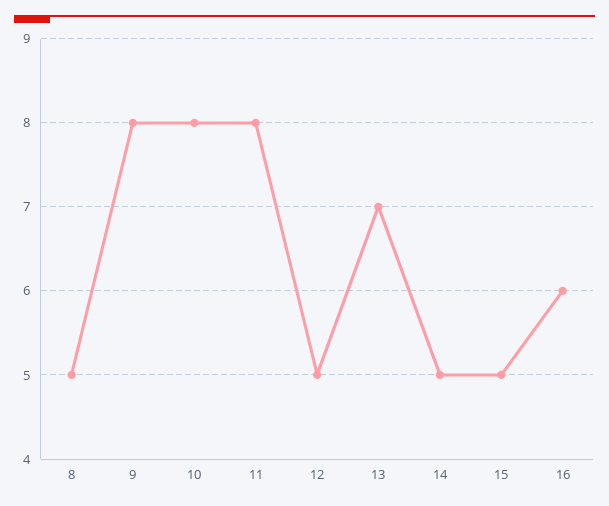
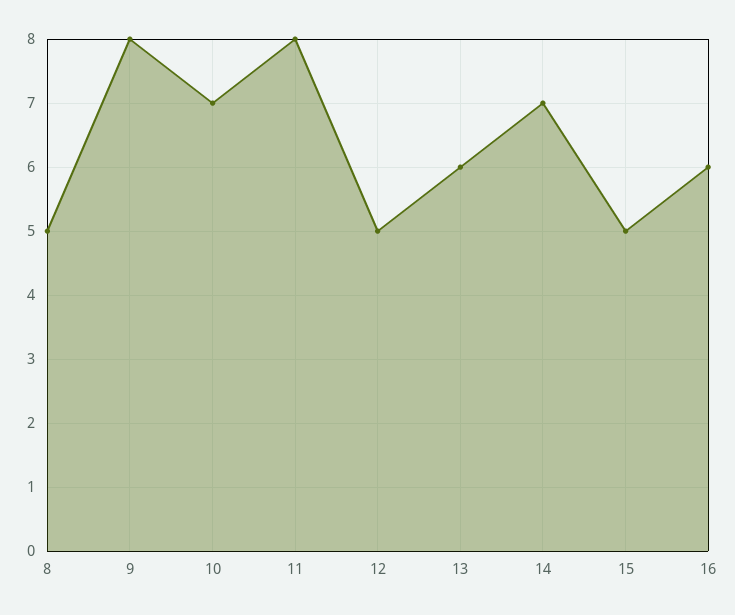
  {
    "8": 5,
    "9": 8,
-   "10": 8,
+   "10": 7,
    "11": 8,
    "12": 5,
-   "13": 7,
+   "13": 6,
-   "14": 5,
+   "14": 7,
    "15": 5,
    "16": 6
  }

